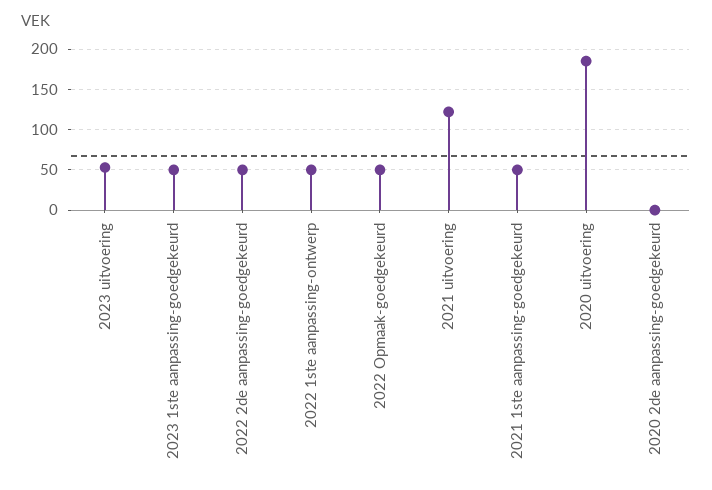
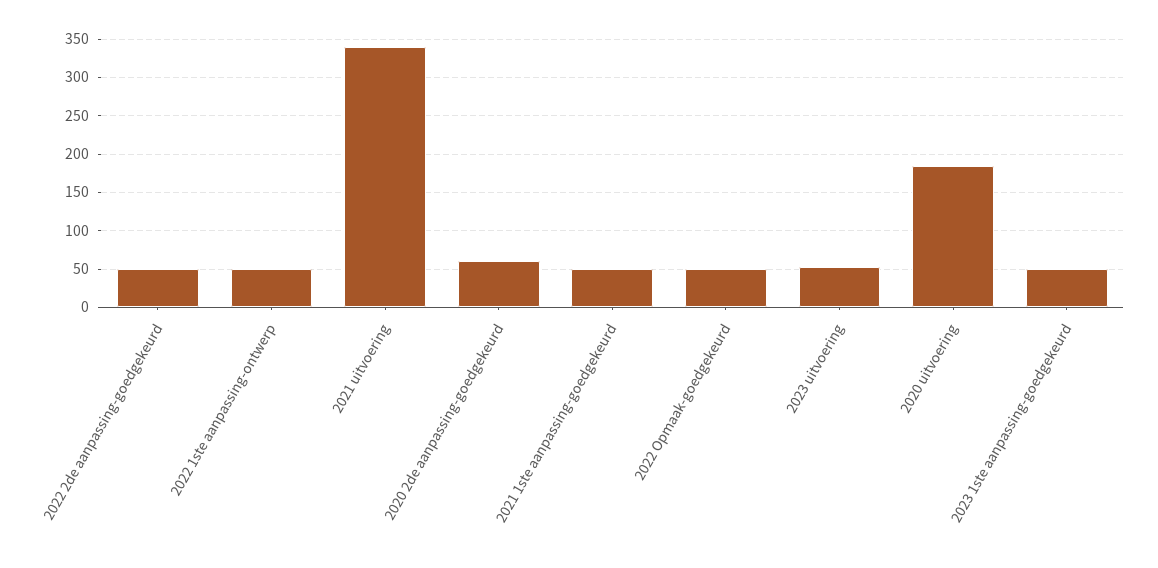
  {
    "2023 uitvoering": 50,
    "2023 1ste aanpassing-goedgekeurd": 50,
    "2022 2de aanpassing-goedgekeurd": 50,
    "2022 1ste aanpassing-ontwerp": 50,
    "2022 Opmaak-goedgekeurd": 50,
-   "2021 uitvoering": 120,
+   "2021 uitvoering": 340,
    "2021 1ste aanpassing-goedgekeurd": 50,
    "2020 uitvoering": 190,
-   "2020 2de aanpassing-goedgekeurd": 0
+   "2020 2de aanpassing-goedgekeurd": 60
  }

